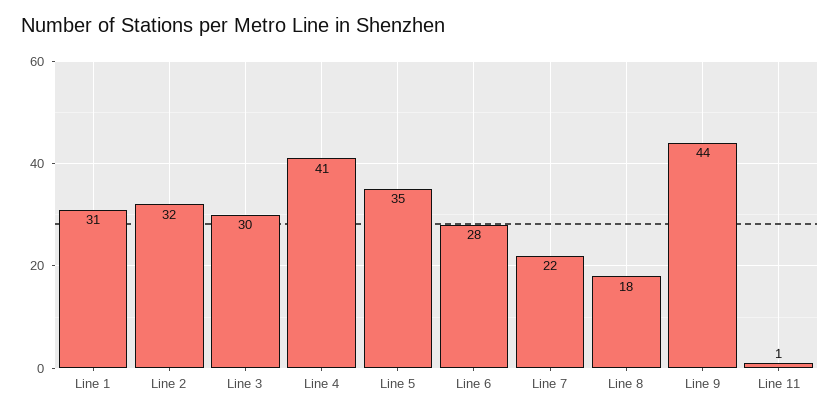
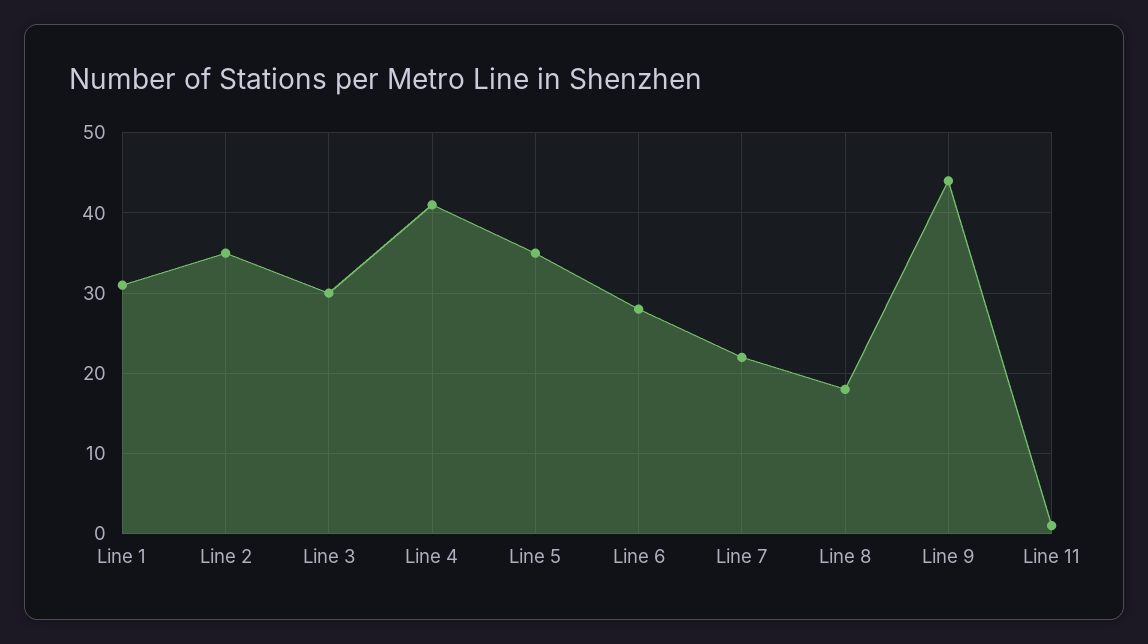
  {
    "Line 1": 31,
-   "Line 2": 32,
+   "Line 2": 35,
    "Line 3": 30,
    "Line 4": 41,
    "Line 5": 35,
    "Line 6": 28,
    "Line 7": 22,
    "Line 8": 18,
    "Line 9": 44,
    "Line 11": 1
  }

